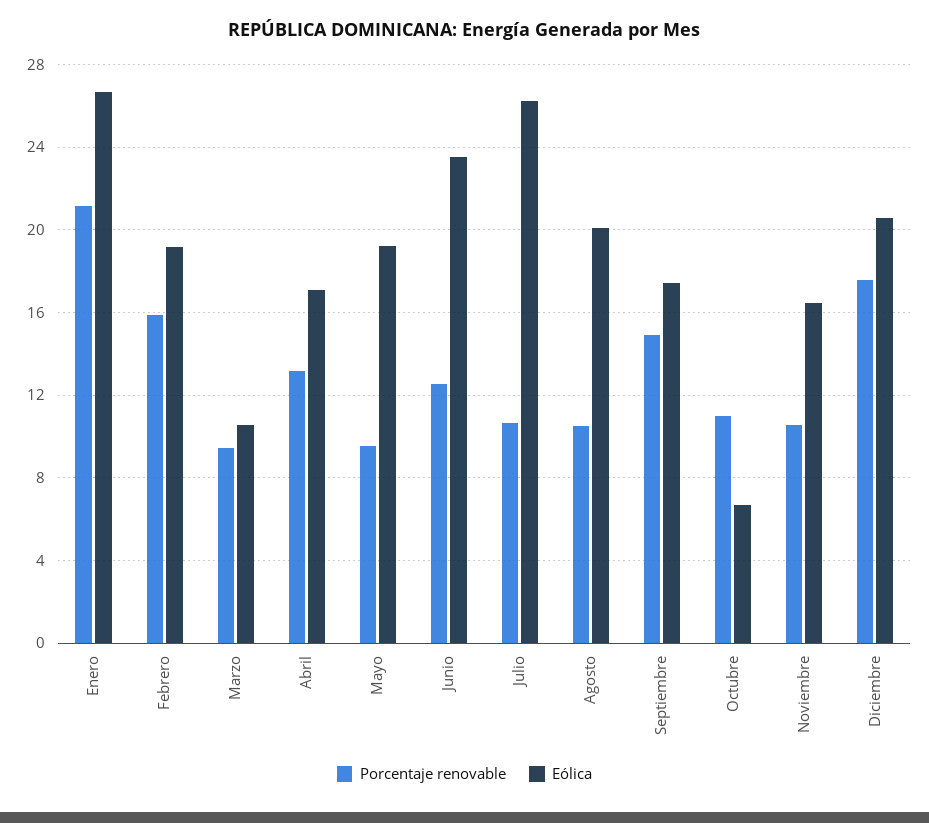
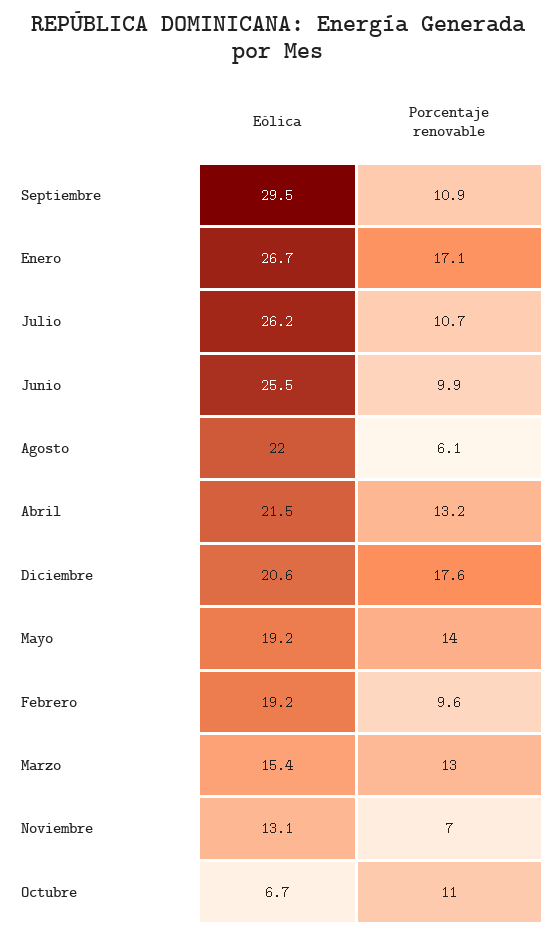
  {
    "Porcentaje renovable": {
-     "Enero": 21,
+     "Enero": 17.1,
-     "Febrero": 16,
+     "Febrero": 9.6,
-     "Marzo": 9.5,
+     "Marzo": 13,
      "Abril": 13.2,
-     "Mayo": 9.5,
+     "Mayo": 14,
-     "Junio": 12.5,
+     "Junio": 9.9,
      "Julio": 10.7,
-     "Agosto": 10.5,
+     "Agosto": 6.1,
-     "Septiembre": 15,
+     "Septiembre": 10.9,
      "Octubre": 11,
-     "Noviembre": 10.5,
+     "Noviembre": 7,
      "Diciembre": 17.6
    },
    "Eólica": {
      "Enero": 26.7,
      "Febrero": 19.2,
-     "Marzo": 10.5,
+     "Marzo": 15.4,
-     "Abril": 17,
+     "Abril": 21.5,
      "Mayo": 19.2,
-     "Junio": 23.5,
+     "Junio": 25.5,
      "Julio": 26.2,
-     "Agosto": 20,
+     "Agosto": 22,
-     "Septiembre": 17.5,
+     "Septiembre": 29.5,
      "Octubre": 6.7,
-     "Noviembre": 16.5,
+     "Noviembre": 13.1,
      "Diciembre": 20.6
    }
  }

